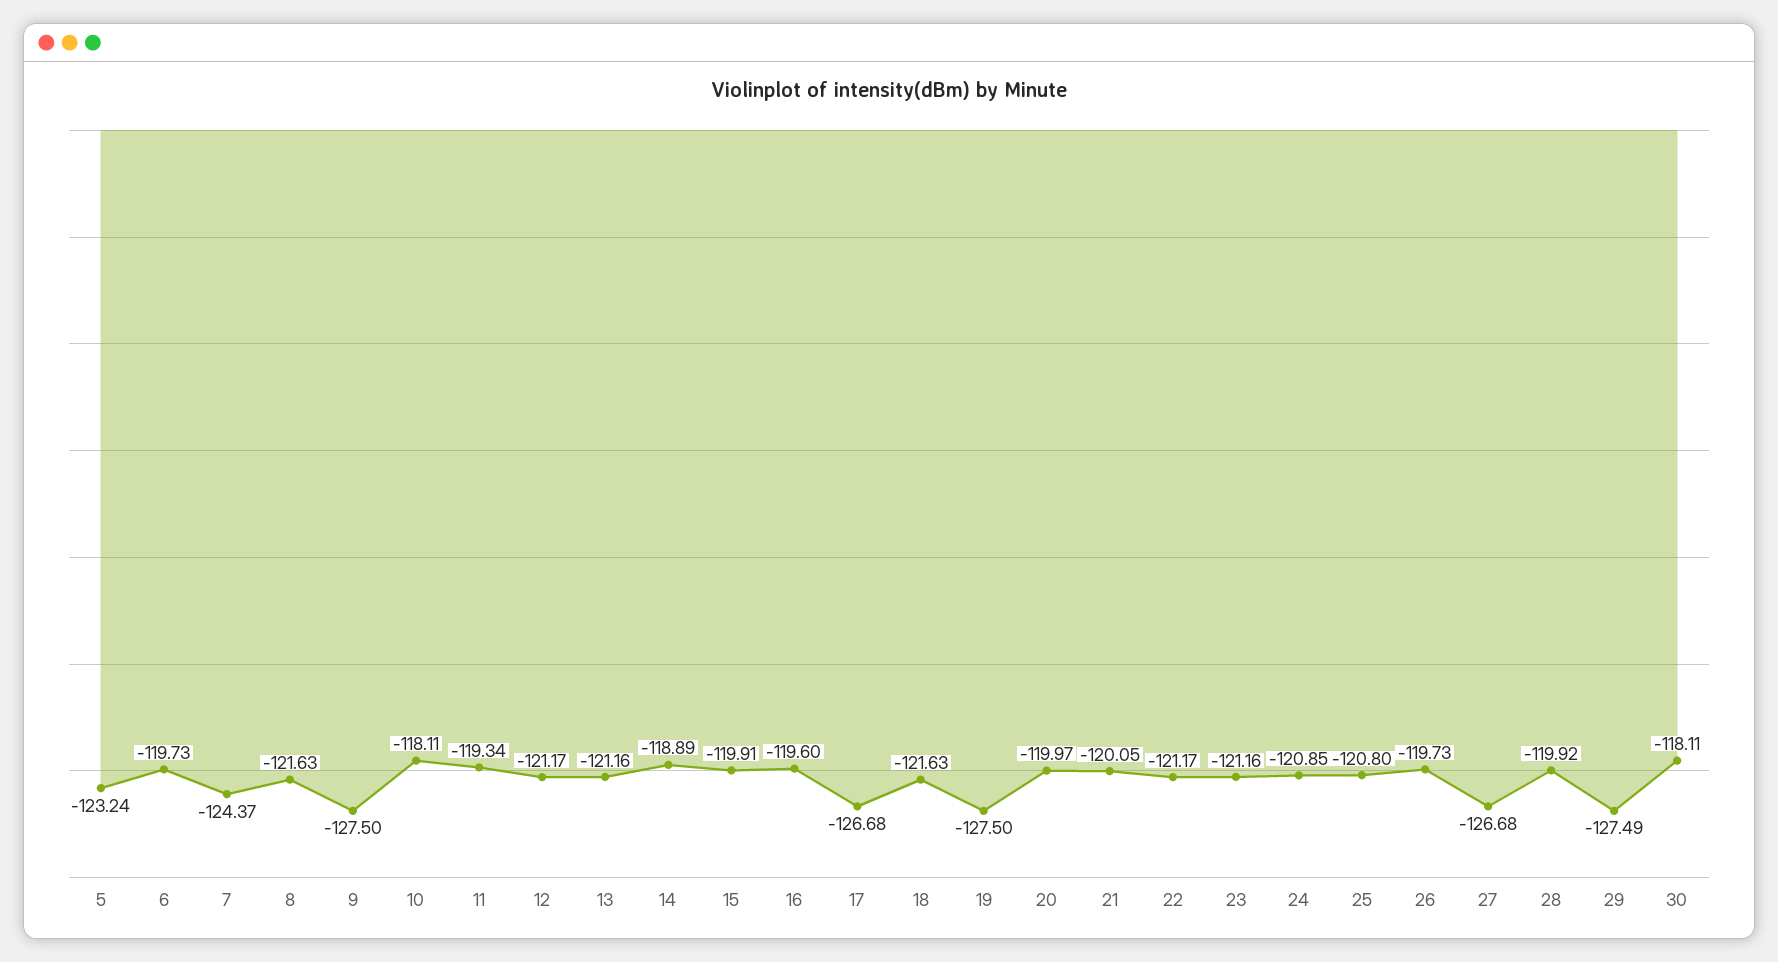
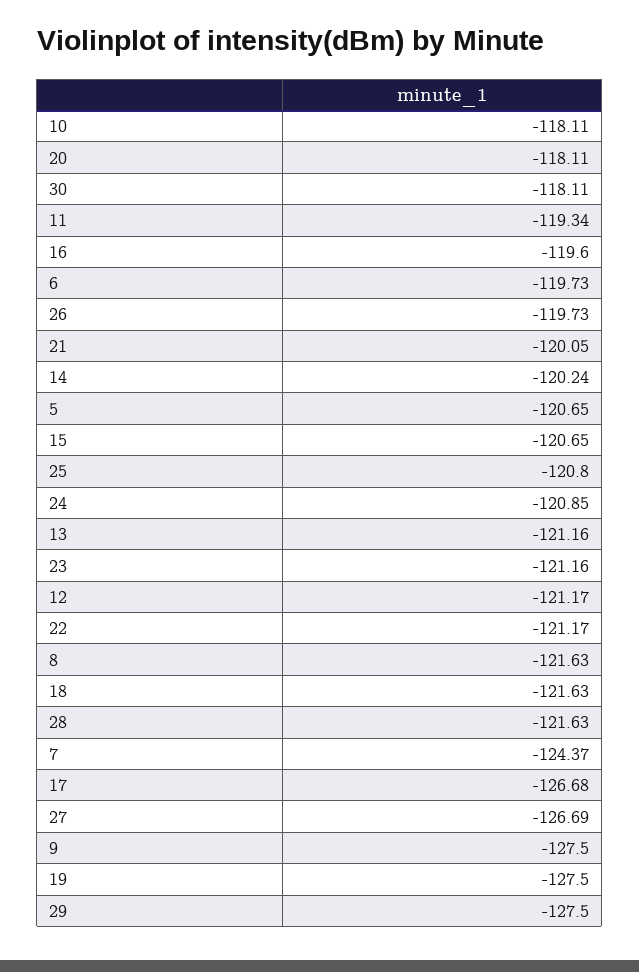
  {
-   "5": -123.24,
+   "5": -120.65,
    "6": -119.73,
    "7": -124.37,
    "8": -121.63,
    "9": -127.5,
    "10": -118.11,
    "11": -119.34,
    "12": -121.17,
    "13": -121.16,
-   "14": -118.89,
+   "14": -120.24,
-   "15": -119.91,
+   "15": -120.65,
    "16": -119.6,
    "17": -126.68,
    "18": -121.63,
    "19": -127.5,
-   "20": -119.97,
+   "20": -118.11,
    "21": -120.05,
    "22": -121.17,
    "23": -121.16,
    "24": -120.85,
    "25": -120.8,
    "26": -119.73,
-   "27": -126.68,
+   "27": -126.69,
-   "28": -119.92,
+   "28": -121.63,
-   "29": -127.49,
+   "29": -127.5,
    "30": -118.11
  }

